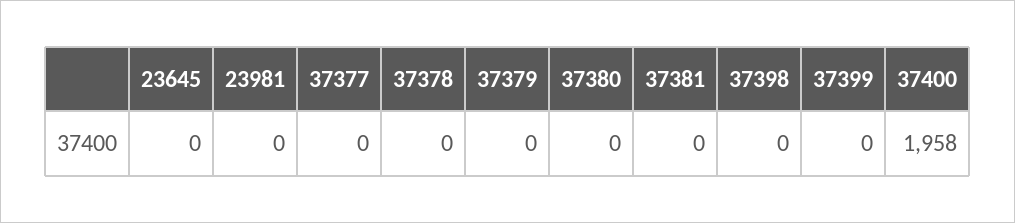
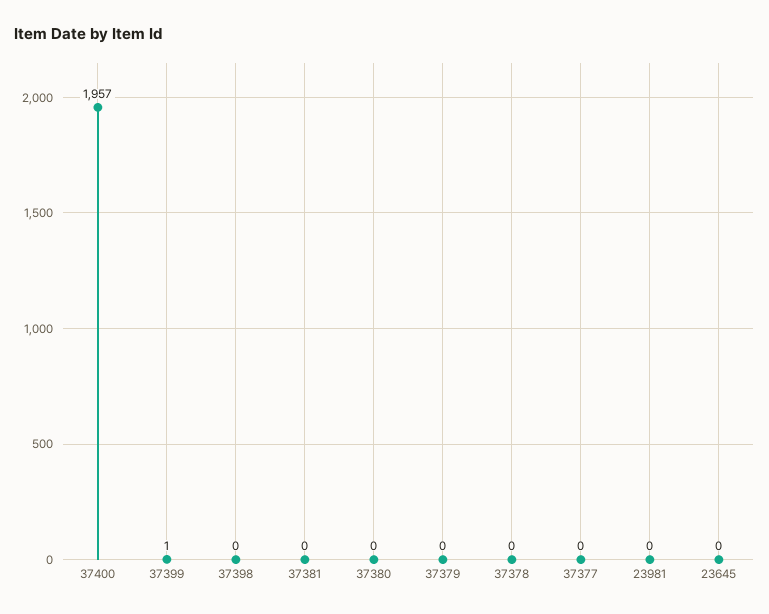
  {
    "23645": 0,
    "23981": 0,
    "37377": 0,
    "37378": 0,
    "37379": 0,
    "37380": 0,
    "37381": 0,
    "37398": 0,
-   "37399": 0,
+   "37399": 1,
-   "37400": 1958
+   "37400": 1957
  }

